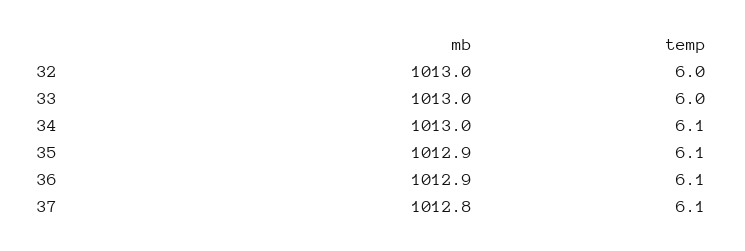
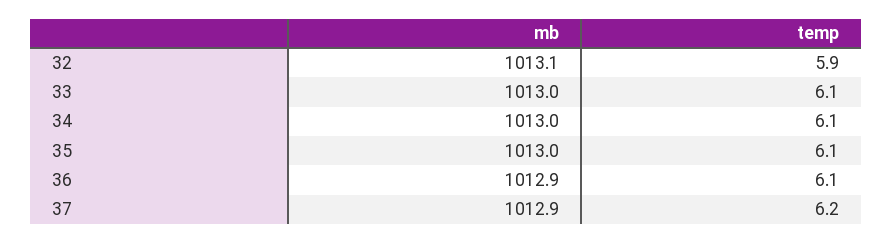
  {
    "mb": {
-     "32": 1013,
+     "32": 1013.1,
      "33": 1013,
      "34": 1013,
-     "35": 1012.9,
+     "35": 1013,
      "36": 1012.9,
-     "37": 1012.8
+     "37": 1012.9
    },
    "temp": {
-     "32": 6,
+     "32": 5.9,
-     "33": 6,
+     "33": 6.1,
      "34": 6.1,
      "35": 6.1,
      "36": 6.1,
-     "37": 6.1
+     "37": 6.2
    }
  }

